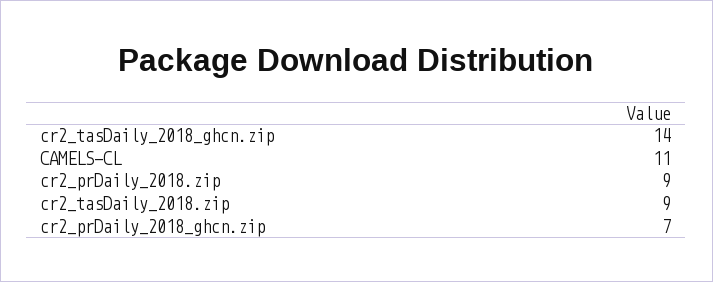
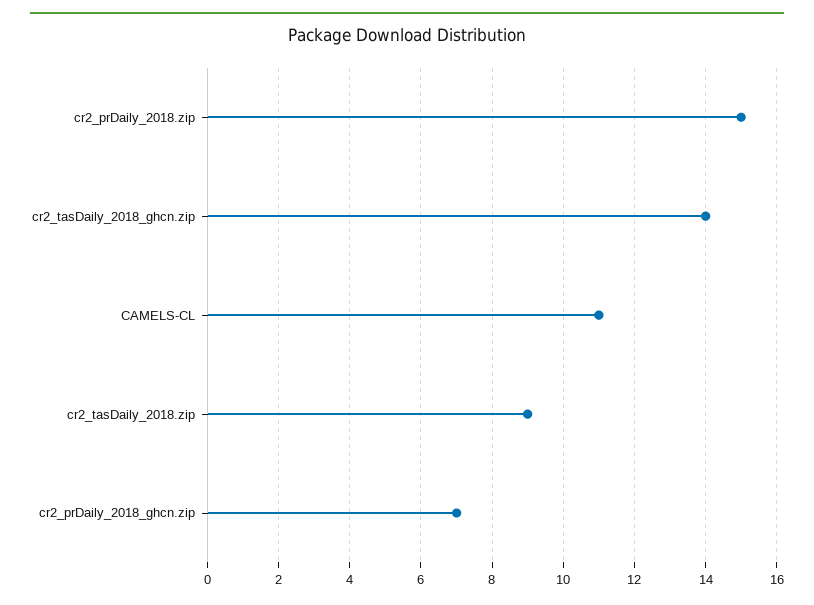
  {
    "cr2_tasDaily_2018_ghcn.zip": 14,
    "CAMELS-CL": 11,
-   "cr2_prDaily_2018.zip": 9,
+   "cr2_prDaily_2018.zip": 15,
    "cr2_tasDaily_2018.zip": 9,
    "cr2_prDaily_2018_ghcn.zip": 7
  }

